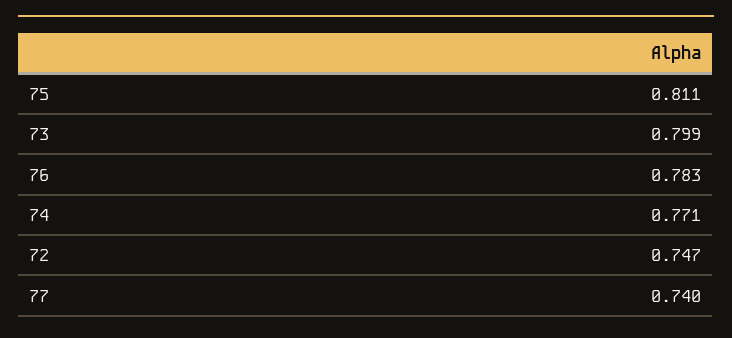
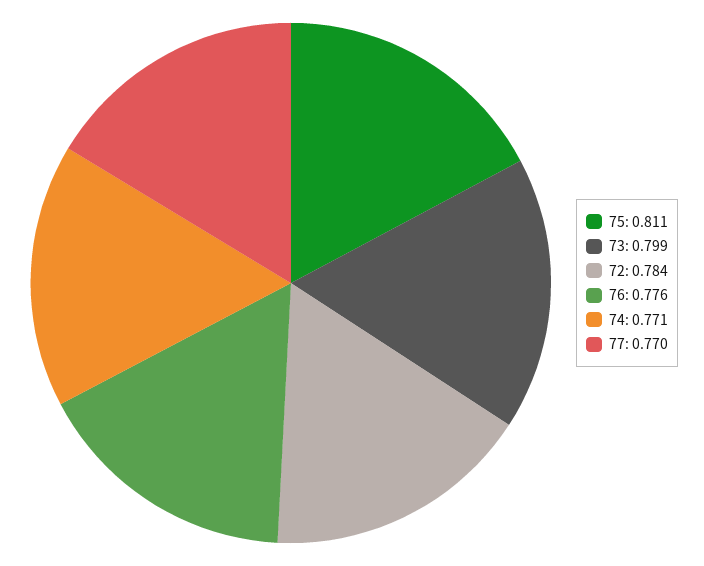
  {
    "75": 0.811,
    "73": 0.799,
-   "76": 0.783,
+   "76": 0.776,
    "74": 0.771,
-   "72": 0.747,
+   "72": 0.784,
-   "77": 0.74
+   "77": 0.77
  }

